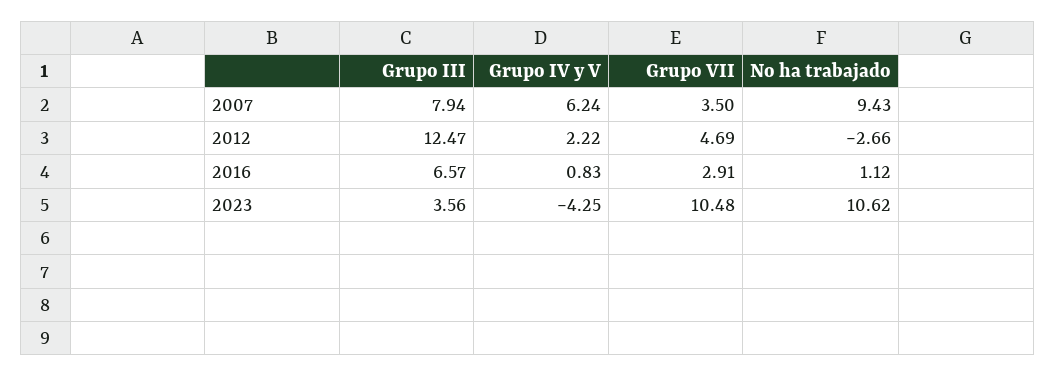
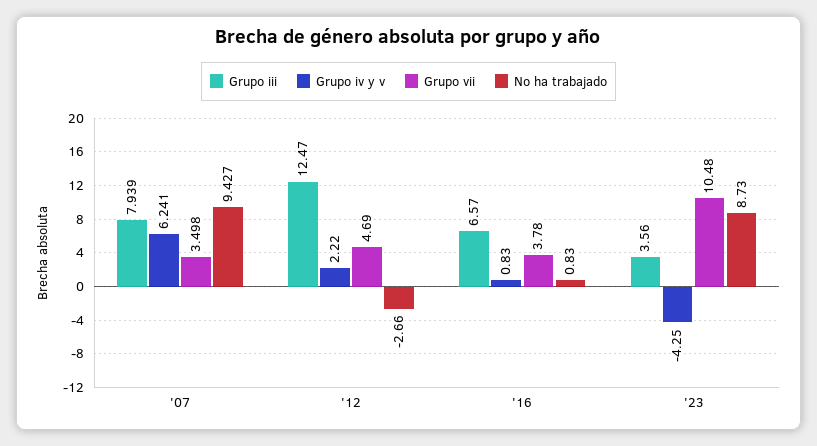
  {
    "Grupo III": {
      "2007": 7.939,
      "2012": 12.47,
      "2016": 6.57,
      "2023": 3.56
    },
    "Grupo IV y V": {
      "2007": 6.241,
      "2012": 2.22,
      "2016": 0.83,
      "2023": -4.25
    },
    "Grupo VII": {
      "2007": 3.498,
      "2012": 4.69,
-     "2016": 2.91,
+     "2016": 3.78,
      "2023": 10.48
    },
    "No ha trabajado": {
      "2007": 9.427,
      "2012": -2.66,
-     "2016": 1.12,
+     "2016": 0.83,
-     "2023": 10.62
+     "2023": 8.73
    }
  }

